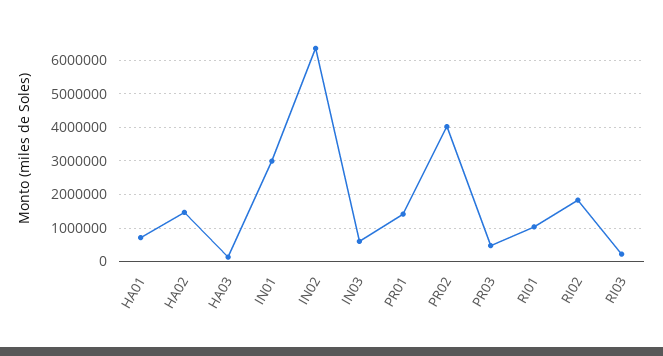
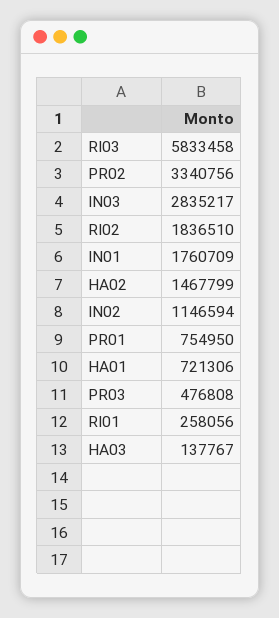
  {
    "HA01": 721306,
    "HA02": 1467799,
    "HA03": 137767,
-   "IN01": 3000000,
+   "IN01": 1760709,
-   "IN02": 6400000,
+   "IN02": 1146594,
-   "IN03": 600000,
+   "IN03": 2835217,
-   "PR01": 1400000,
+   "PR01": 754950,
-   "PR02": 4000000,
+   "PR02": 3340756,
    "PR03": 476808,
-   "RI01": 1000000,
+   "RI01": 258056,
    "RI02": 1836510,
-   "RI03": 200000
+   "RI03": 5833458
  }

